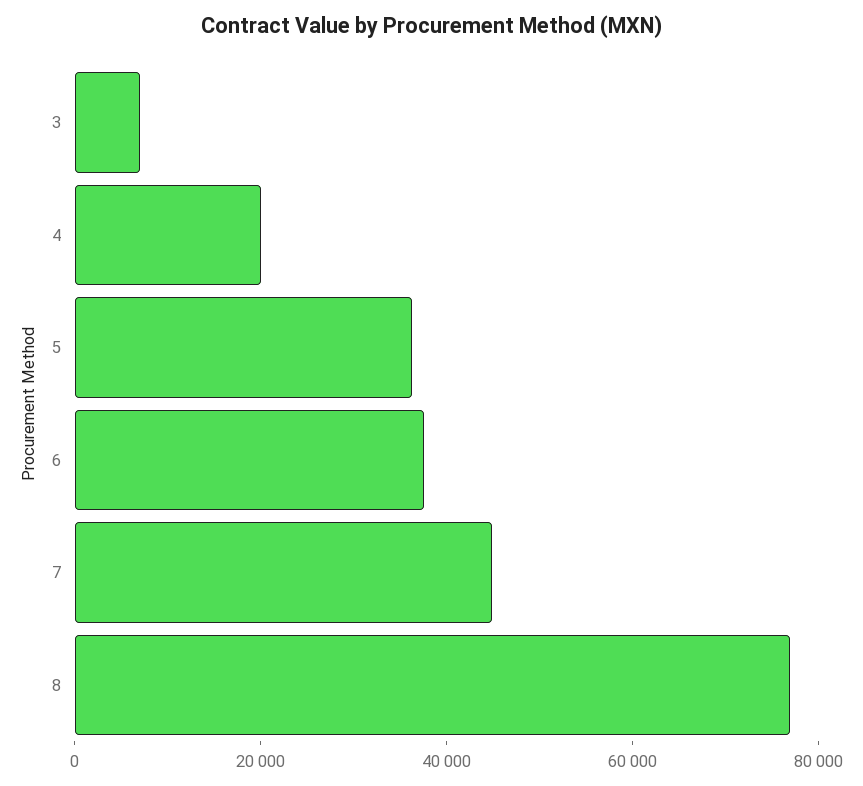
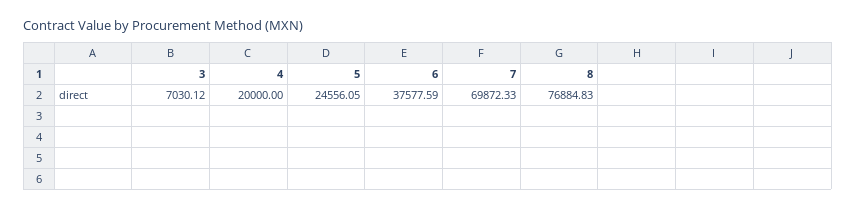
  {
    "3": 7030.12,
    "4": 20000,
-   "5": 35000,
+   "5": 24556.05,
    "6": 37577.59,
-   "7": 45000,
+   "7": 69872.33,
    "8": 76884.83
  }

